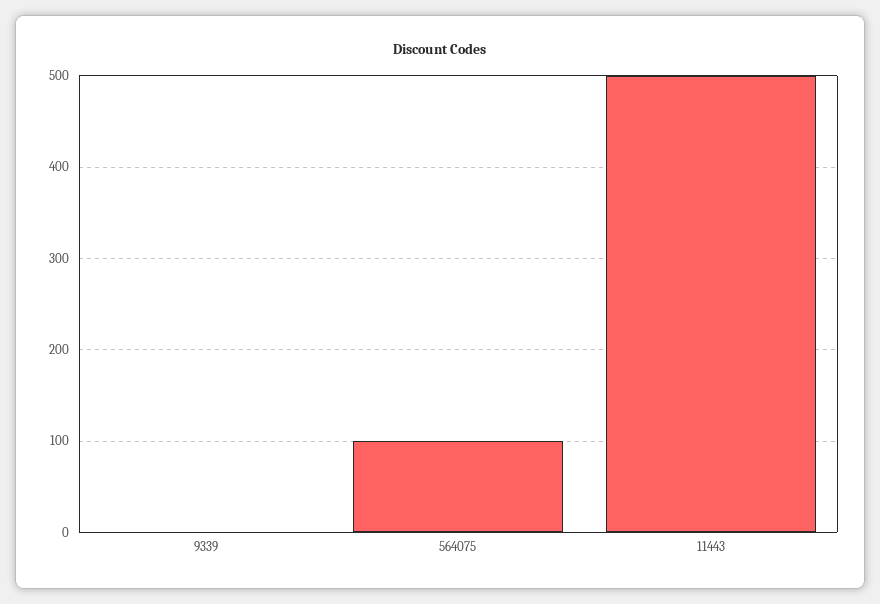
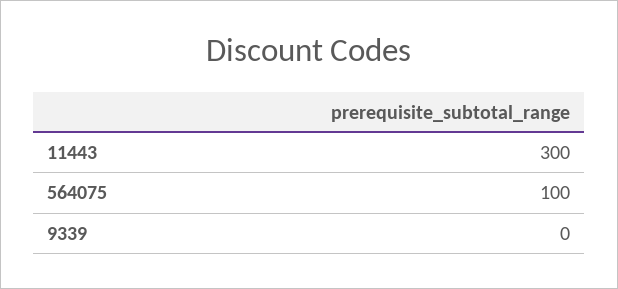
  {
    "9339": 0,
    "564075": 100,
-   "11443": 500
+   "11443": 300
  }

